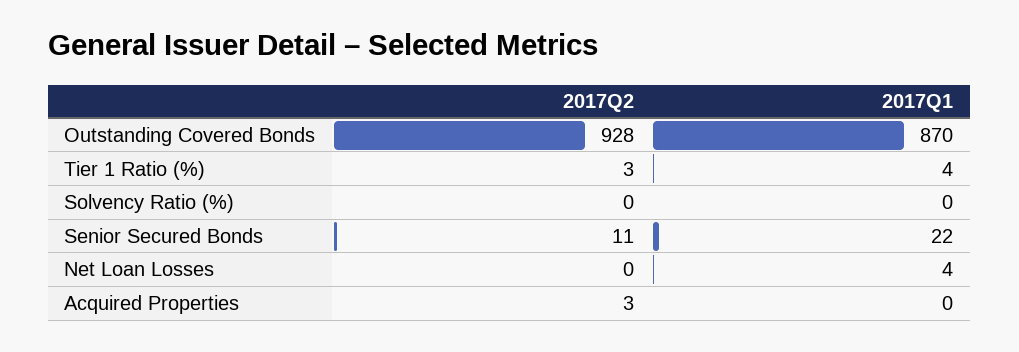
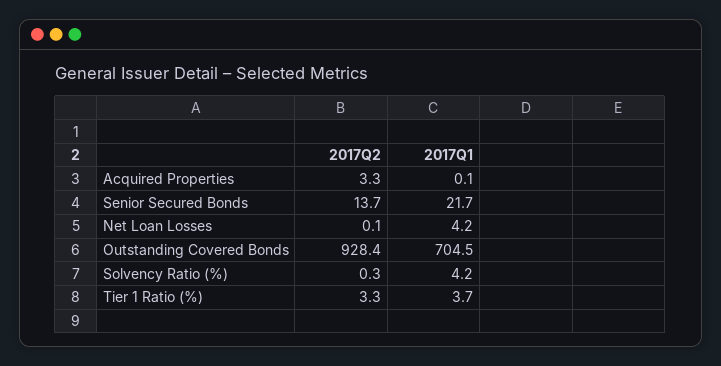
  {
    "2017Q2": {
      "Outstanding Covered Bonds": 928.4,
      "Tier 1 Ratio (%)": 3.3,
      "Solvency Ratio (%)": 0.3,
-     "Senior Secured Bonds": 11,
+     "Senior Secured Bonds": 13.7,
      "Net Loan Losses": 0.1,
      "Acquired Properties": 3.3
    },
    "2017Q1": {
-     "Outstanding Covered Bonds": 870,
+     "Outstanding Covered Bonds": 704.5,
      "Tier 1 Ratio (%)": 3.7,
-     "Solvency Ratio (%)": 0,
+     "Solvency Ratio (%)": 4.2,
      "Senior Secured Bonds": 21.7,
      "Net Loan Losses": 4.2,
      "Acquired Properties": 0.1
    }
  }

